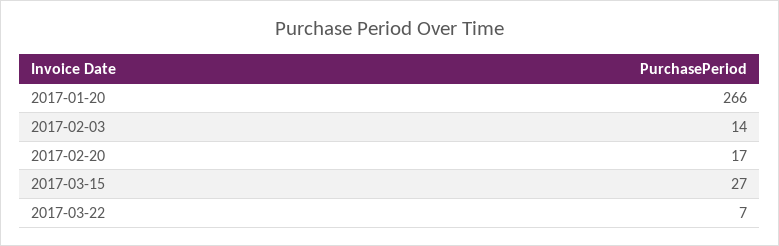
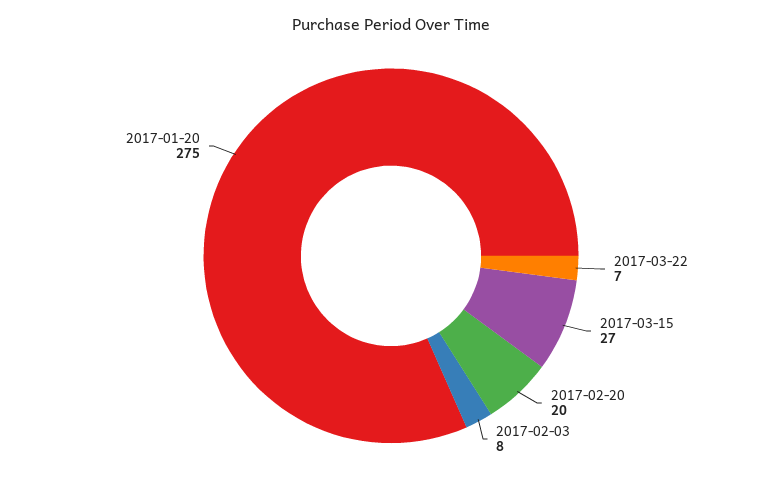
  {
-   "2017-01-20": 266,
+   "2017-01-20": 275,
-   "2017-02-03": 14,
+   "2017-02-03": 8,
-   "2017-02-20": 17,
+   "2017-02-20": 20,
    "2017-03-15": 27,
    "2017-03-22": 7
  }

